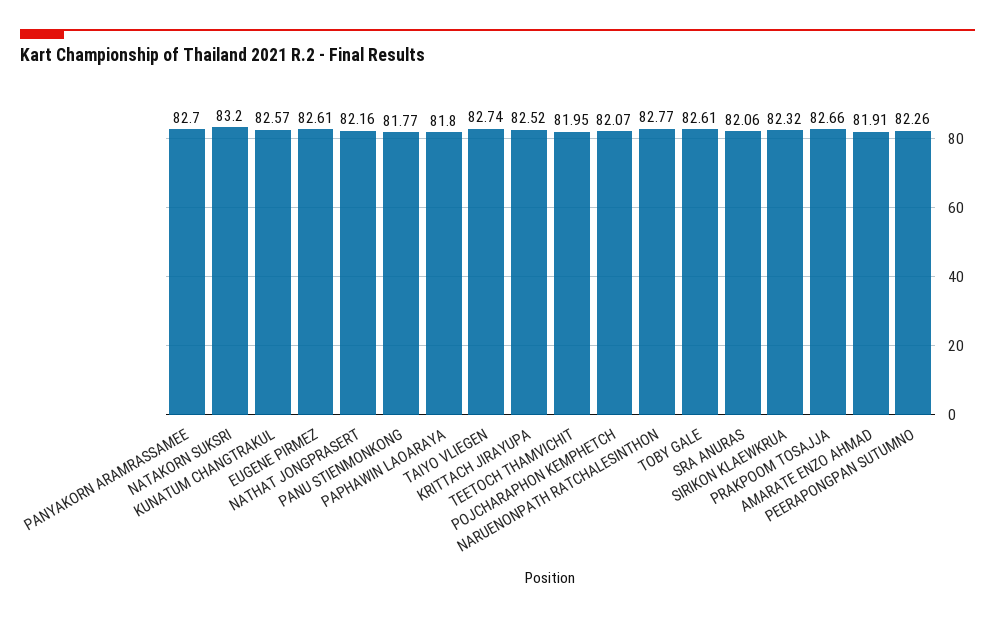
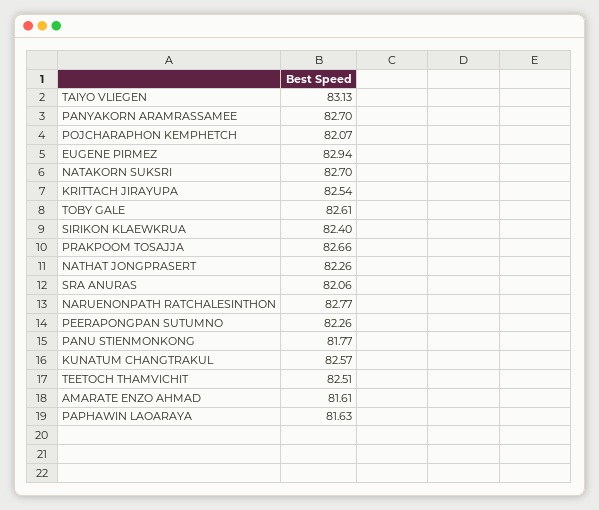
  {
    "PANYAKORN ARAMRASSAMEE": 82.7,
-   "NATAKORN SUKSRI": 83.2,
+   "NATAKORN SUKSRI": 82.7,
    "KUNATUM CHANGTRAKUL": 82.57,
-   "EUGENE PIRMEZ": 82.61,
+   "EUGENE PIRMEZ": 82.94,
-   "NATHAT JONGPRASERT": 82.16,
+   "NATHAT JONGPRASERT": 82.26,
    "PANU STIENMONKONG": 81.77,
-   "PAPHAWIN LAOARAYA": 81.8,
+   "PAPHAWIN LAOARAYA": 81.63,
-   "TAIYO VLIEGEN": 82.74,
+   "TAIYO VLIEGEN": 83.13,
-   "KRITTACH JIRAYUPA": 82.52,
+   "KRITTACH JIRAYUPA": 82.54,
-   "TEETOCH THAMVICHIT": 81.95,
+   "TEETOCH THAMVICHIT": 82.51,
    "POJCHARAPHON KEMPHETCH": 82.07,
    "NARUENONPATH RATCHALESINTHON": 82.77,
    "TOBY GALE": 82.61,
    "SRA ANURAS": 82.06,
-   "SIRIKON KLAEWKRUA": 82.32,
+   "SIRIKON KLAEWKRUA": 82.4,
    "PRAKPOOM TOSAJJA": 82.66,
-   "AMARATE ENZO AHMAD": 81.91,
+   "AMARATE ENZO AHMAD": 81.61,
    "PEERAPONGPAN SUTUMNO": 82.26
  }

